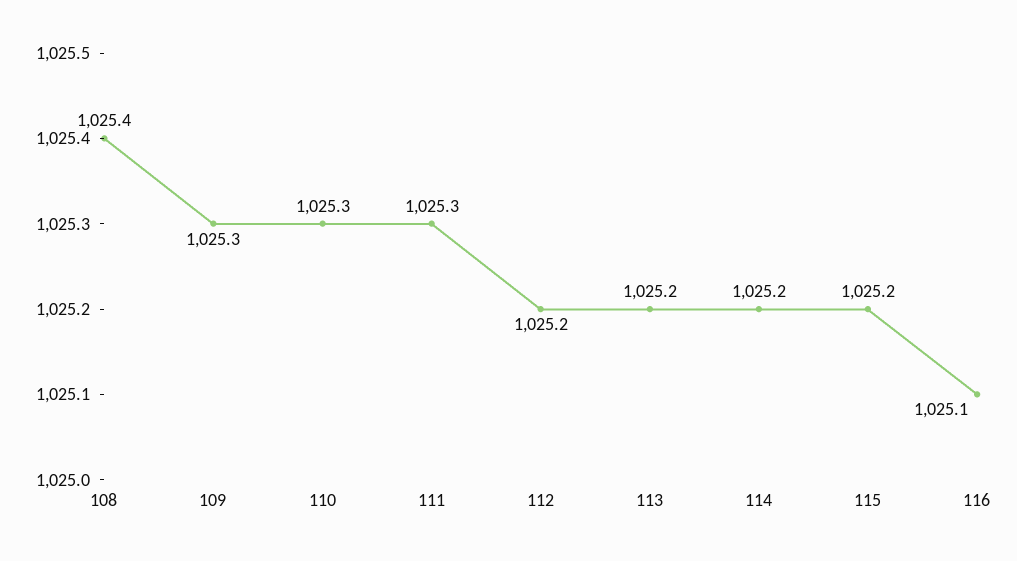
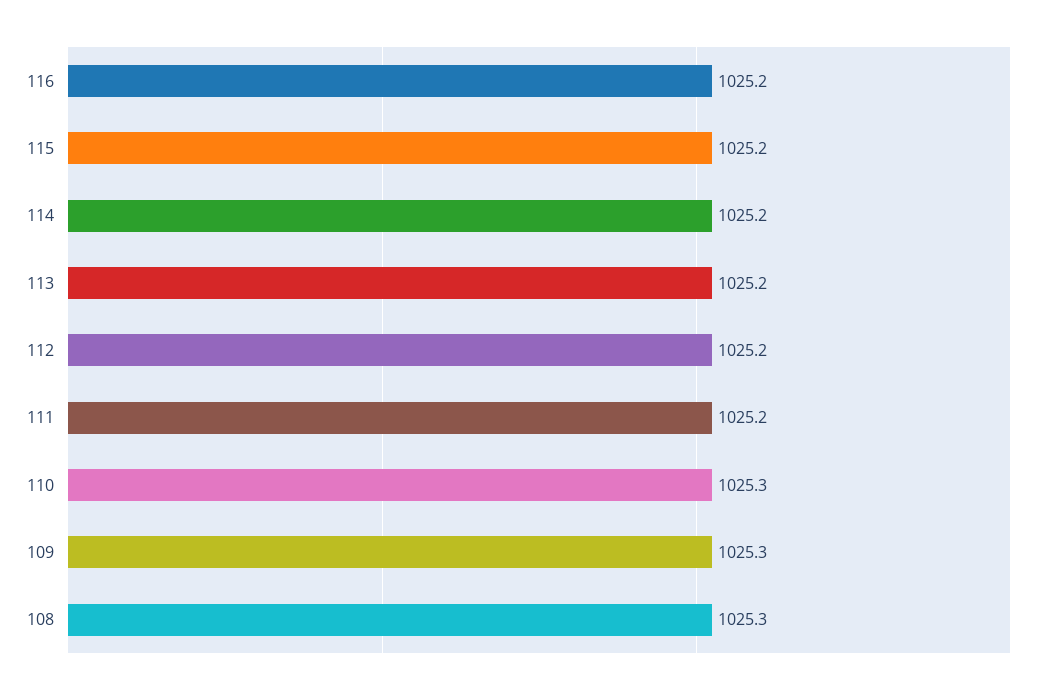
  {
-   "108": 1025.4,
+   "108": 1025.3,
    "109": 1025.3,
    "110": 1025.3,
-   "111": 1025.3,
+   "111": 1025.2,
    "112": 1025.2,
    "113": 1025.2,
    "114": 1025.2,
    "115": 1025.2,
-   "116": 1025.1
+   "116": 1025.2
  }

